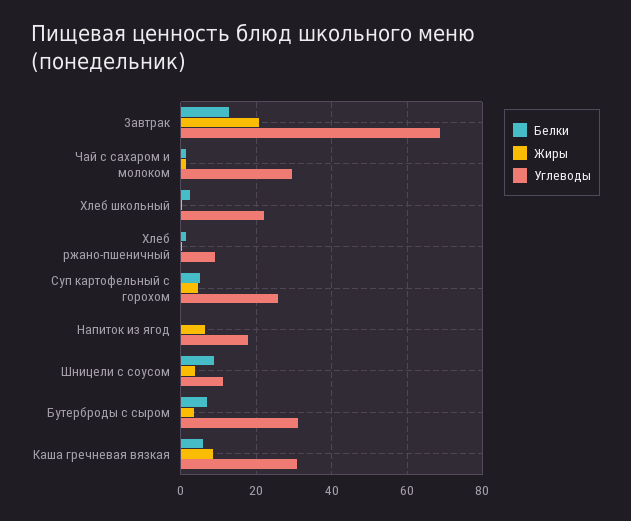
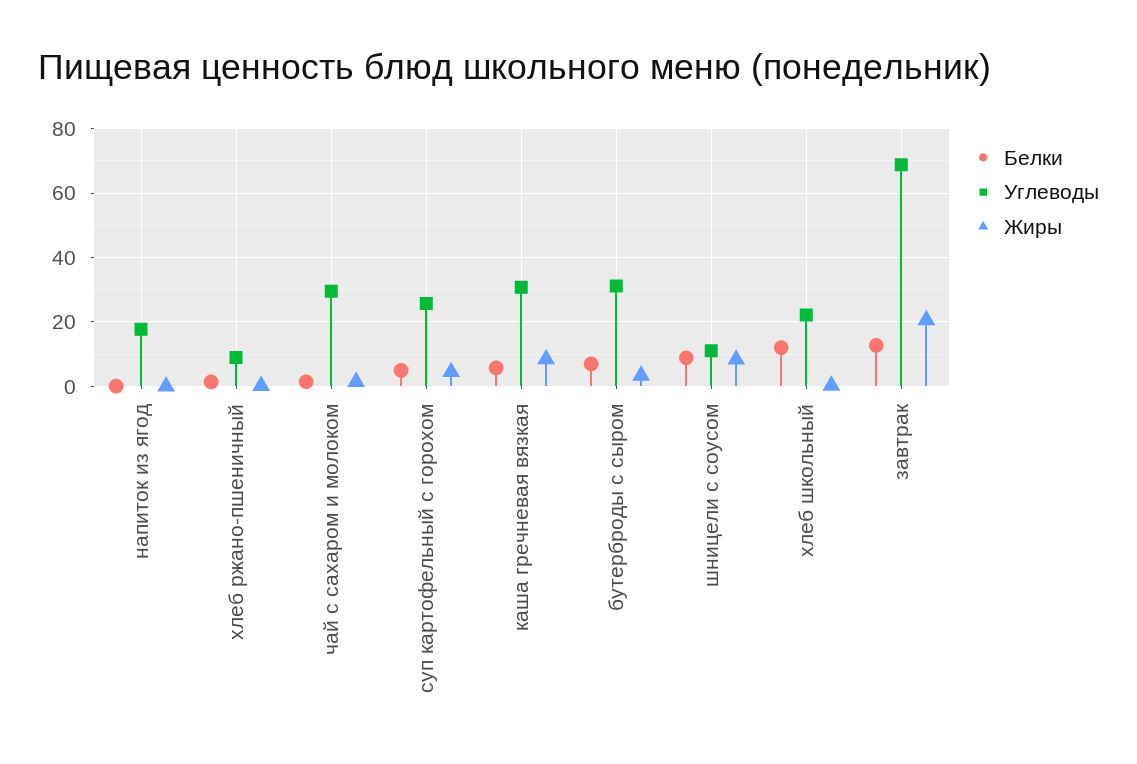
  {
    "Белки": {
      "Завтрак": 12,
      "Чай с сахаром и молоком": 2,
-     "Хлеб школьный": 2,
+     "Хлеб школьный": 12,
      "Хлеб ржано-пшеничный": 2,
      "Суп картофельный с горохом": 4,
      "Напиток из ягод": 0,
      "Шницели с соусом": 8,
      "Бутерброды с сыром": 8,
      "Каша гречневая вязкая": 6
    },
    "Жиры": {
      "Завтрак": 20,
      "Чай с сахаром и молоком": 2,
      "Хлеб школьный": 0,
      "Хлеб ржано-пшеничный": 0,
      "Суп картофельный с горохом": 4,
-     "Напиток из ягод": 6,
+     "Напиток из ягод": 0,
-     "Шницели с соусом": 4,
+     "Шницели с соусом": 8,
      "Бутерброды с сыром": 4,
      "Каша гречневая вязкая": 8
    },
    "Углеводы": {
      "Завтрак": 68,
      "Чай с сахаром и молоком": 30,
      "Хлеб школьный": 22,
      "Хлеб ржано-пшеничный": 10,
      "Суп картофельный с горохом": 26,
      "Напиток из ягод": 18,
      "Шницели с соусом": 12,
      "Бутерброды с сыром": 32,
      "Каша гречневая вязкая": 30
    }
  }

